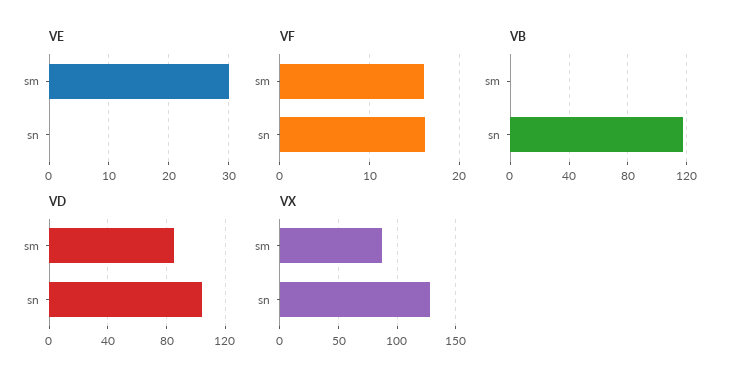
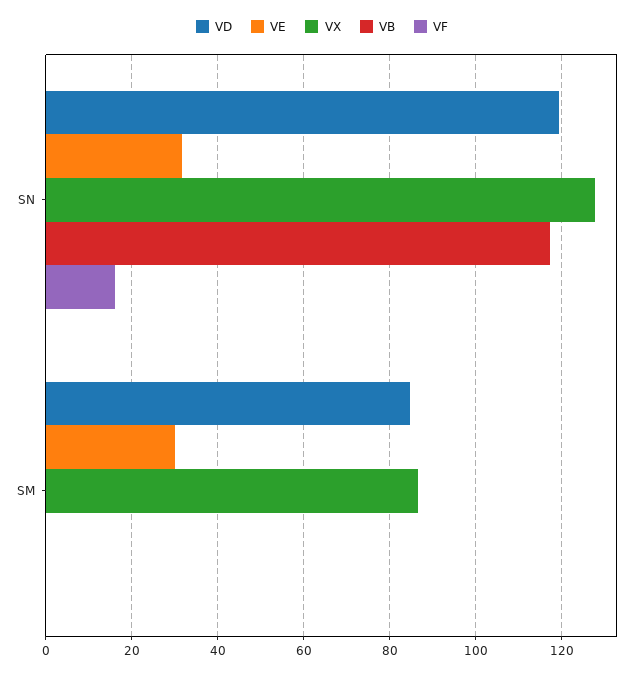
  {
    "VE": {
      "sm": 30,
-     "sn": 0
+     "sn": 32
    },
    "VF": {
-     "sm": 16,
+     "sm": 0,
      "sn": 16
    },
    "VB": {
      "sm": 0,
      "sn": 118
    },
    "VD": {
      "sm": 84,
-     "sn": 105
+     "sn": 120
    },
    "VX": {
      "sm": 86,
      "sn": 128
    }
  }

